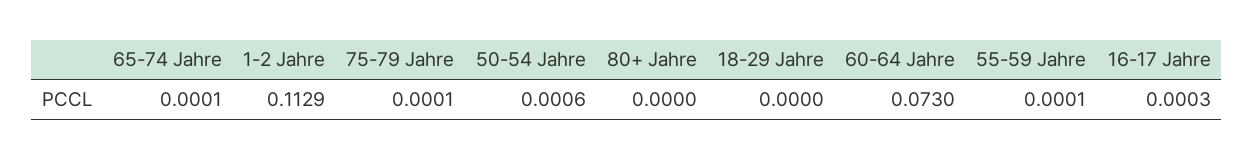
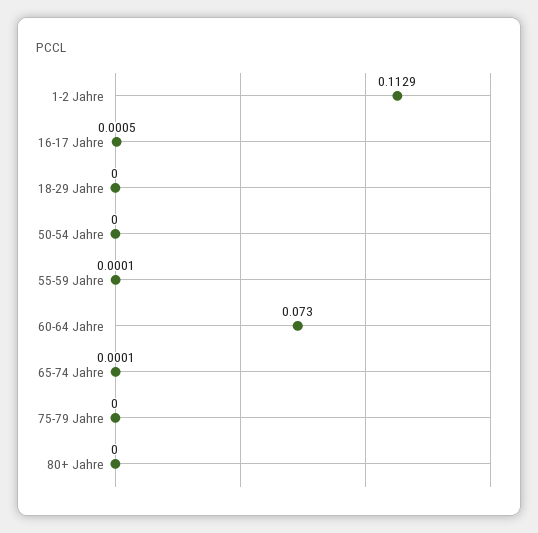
  {
    "65-74 Jahre": 0.0001,
    "1-2 Jahre": 0.1129,
-   "75-79 Jahre": 0.0001,
+   "75-79 Jahre": 0,
-   "50-54 Jahre": 0.0006,
+   "50-54 Jahre": 0,
    "80+ Jahre": 0,
    "18-29 Jahre": 0,
    "60-64 Jahre": 0.073,
    "55-59 Jahre": 0.0001,
-   "16-17 Jahre": 0.0003
+   "16-17 Jahre": 0.0005
  }

